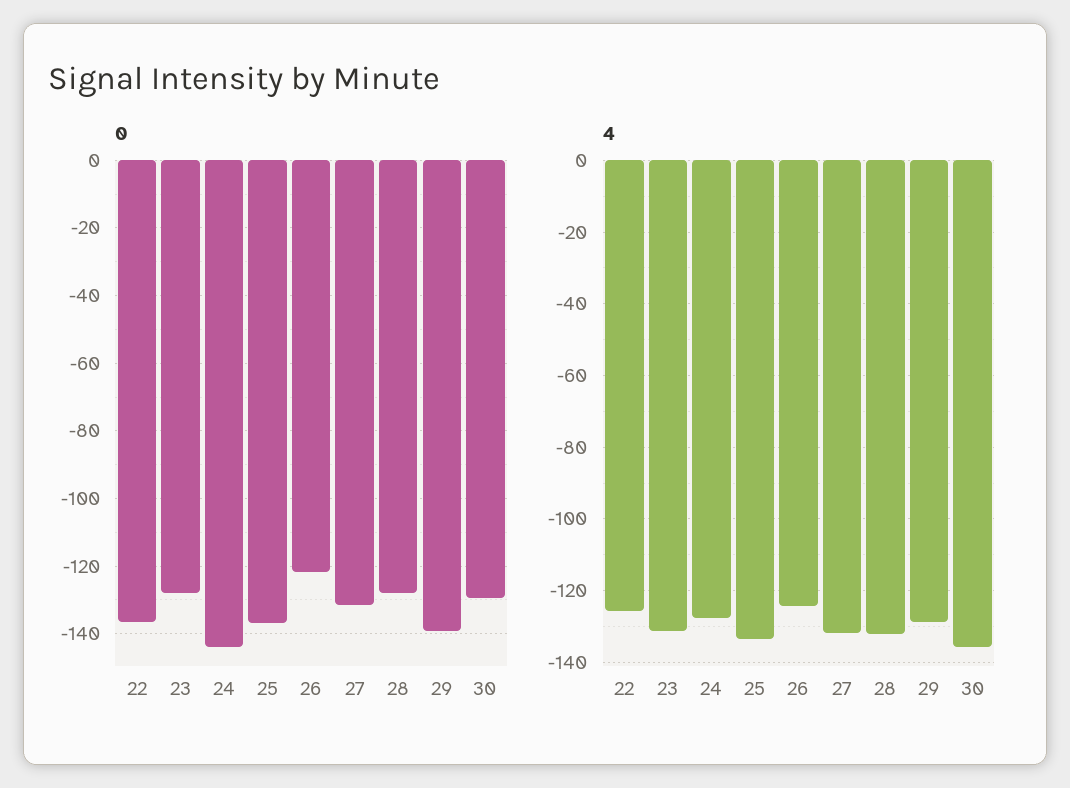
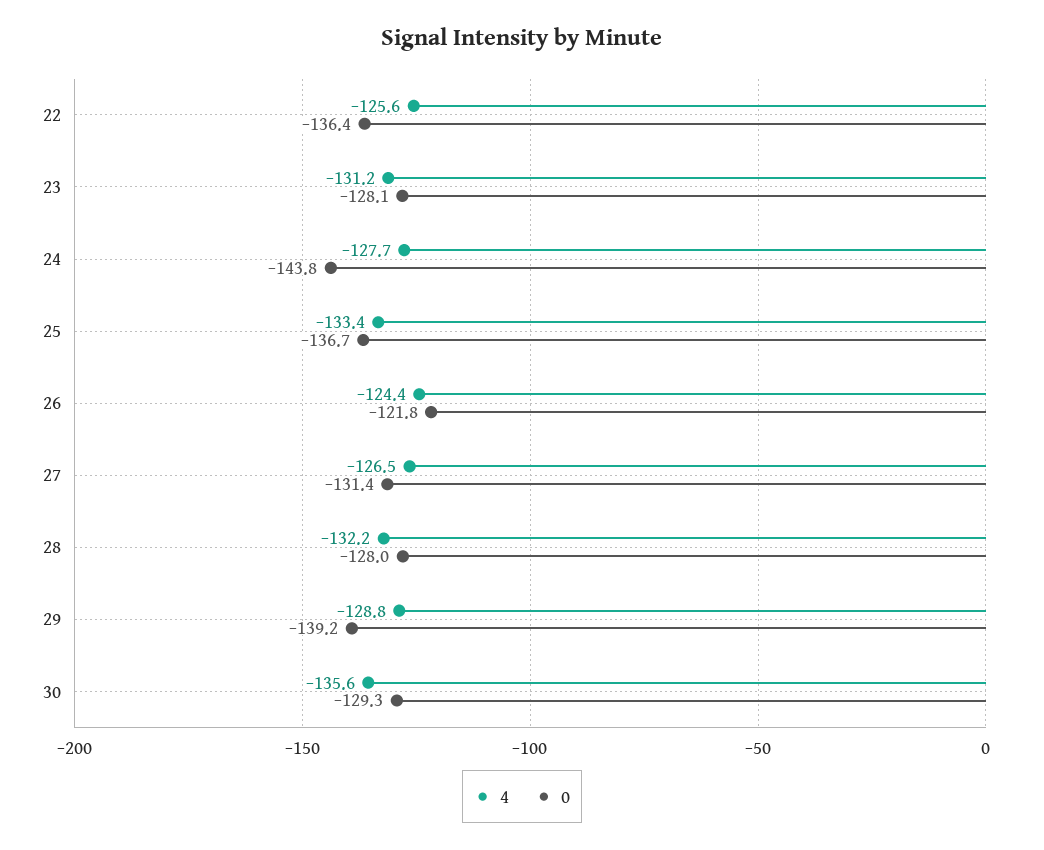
  {
    "0": {
      "22": -136.4,
      "23": -128.1,
      "24": -143.8,
      "25": -136.7,
      "26": -121.8,
      "27": -131.4,
      "28": -128,
      "29": -139.2,
      "30": -129.3
    },
    "4": {
      "22": -125.6,
      "23": -131.2,
      "24": -127.7,
      "25": -133.4,
      "26": -124.4,
-     "27": -132,
+     "27": -126.5,
      "28": -132.2,
      "29": -128.8,
      "30": -135.6
    }
  }

